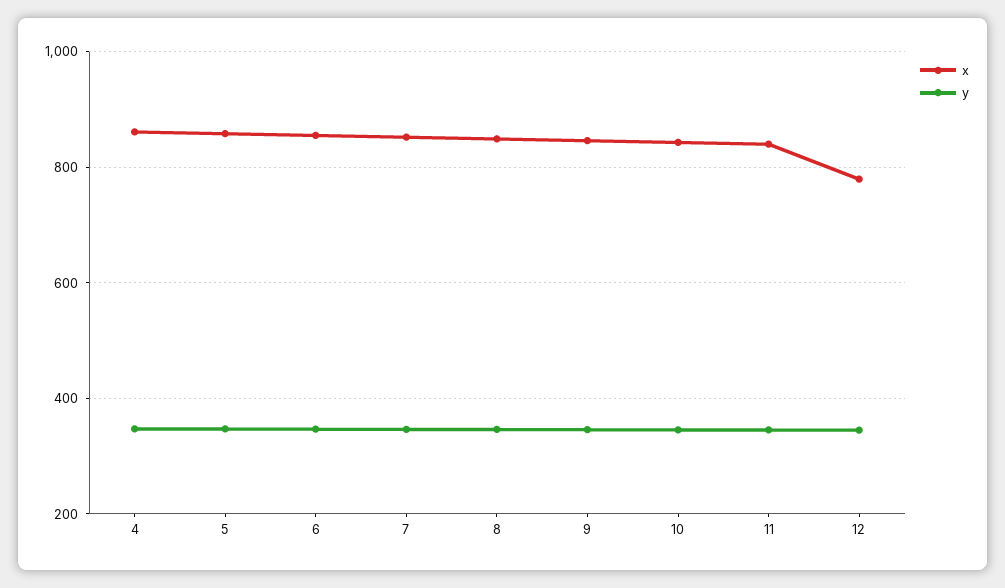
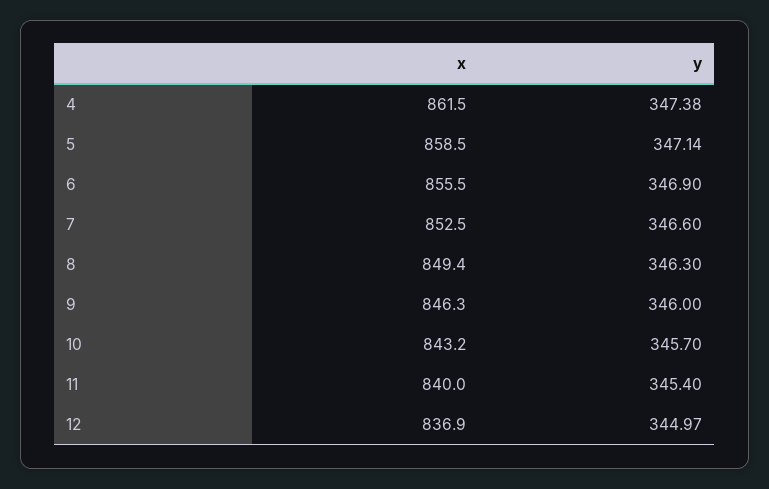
  {
    "x": {
      "4": 861.5,
      "5": 858.5,
      "6": 855.5,
      "7": 852.5,
      "8": 849.4,
      "9": 846.3,
      "10": 843.2,
      "11": 840,
-     "12": 780
+     "12": 836.9
    },
    "y": {
      "4": 347.38,
      "5": 347.14,
      "6": 346.9,
      "7": 346.6,
      "8": 346.3,
      "9": 346,
      "10": 345.7,
      "11": 345.4,
      "12": 344.97
    }
  }

